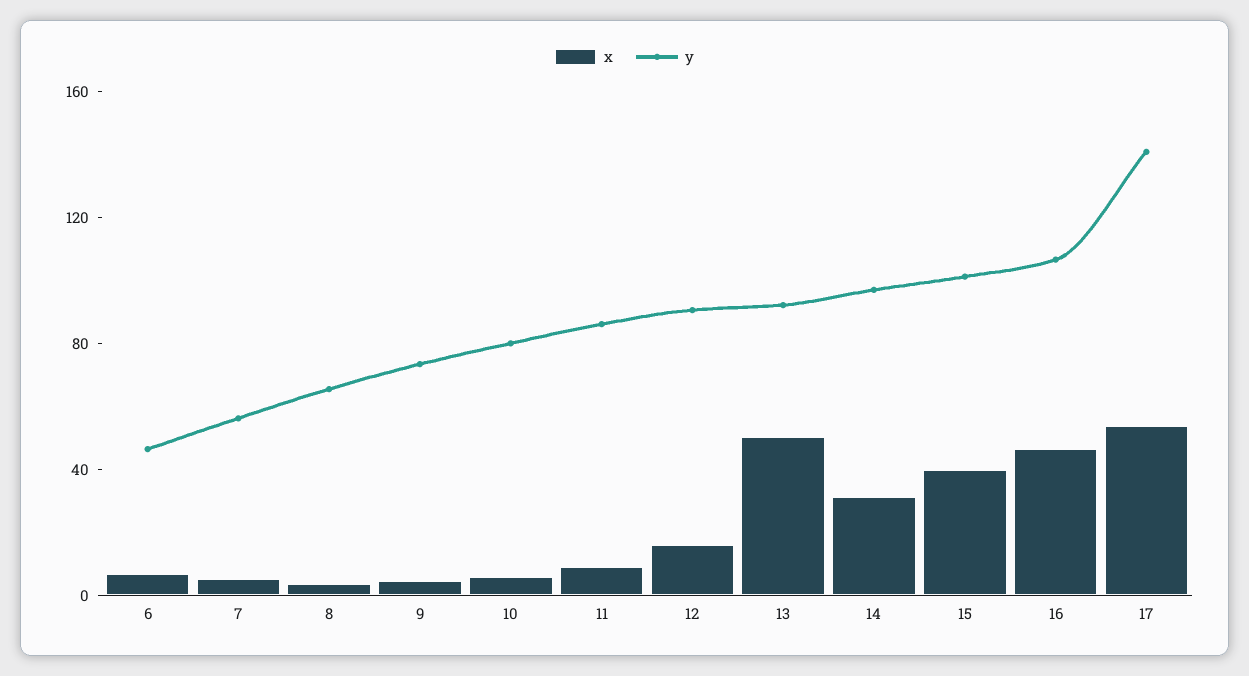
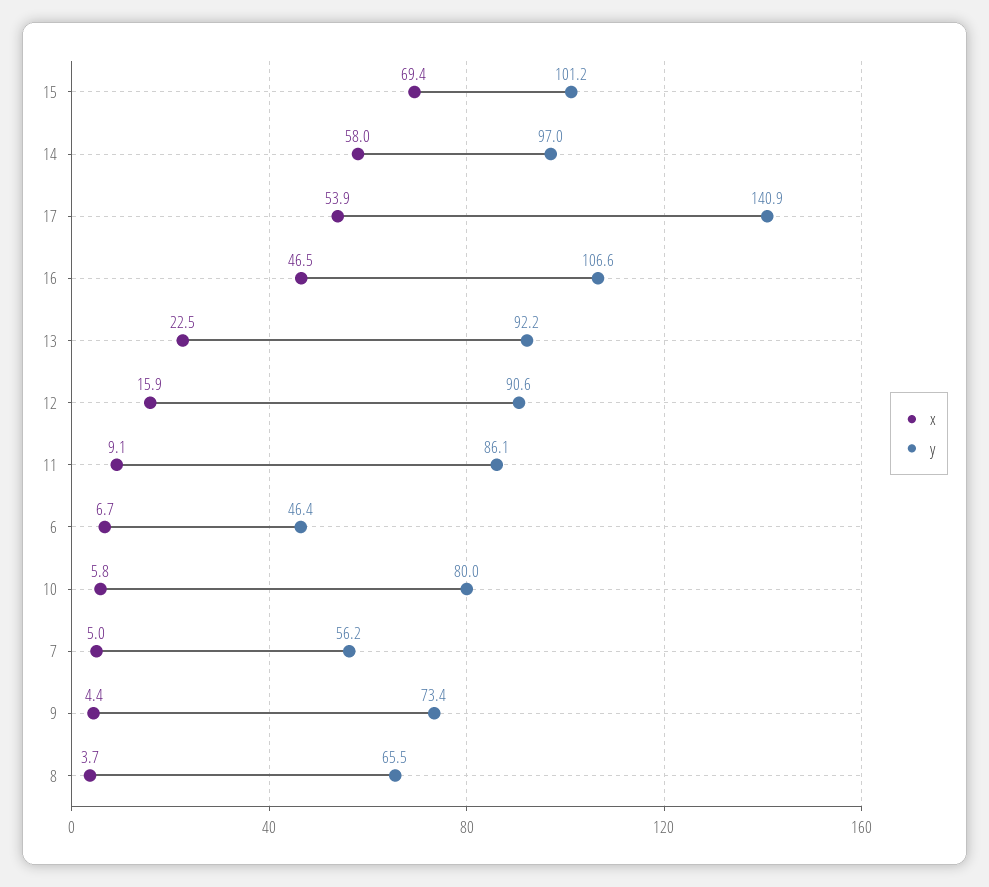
  {
    "x": {
      "6": 6.7,
      "7": 5,
      "8": 3.7,
      "9": 4.4,
      "10": 5.8,
      "11": 9.1,
      "12": 15.9,
-     "13": 50,
+     "13": 22.5,
-     "14": 30,
+     "14": 58,
-     "15": 40,
+     "15": 69.4,
      "16": 46.5,
      "17": 53.9
    },
    "y": {
      "6": 46.4,
      "7": 56.2,
      "8": 65.5,
      "9": 73.4,
      "10": 80,
      "11": 86.1,
      "12": 90.6,
      "13": 92.2,
      "14": 97,
      "15": 101.2,
      "16": 106.6,
      "17": 140.9
    }
  }

